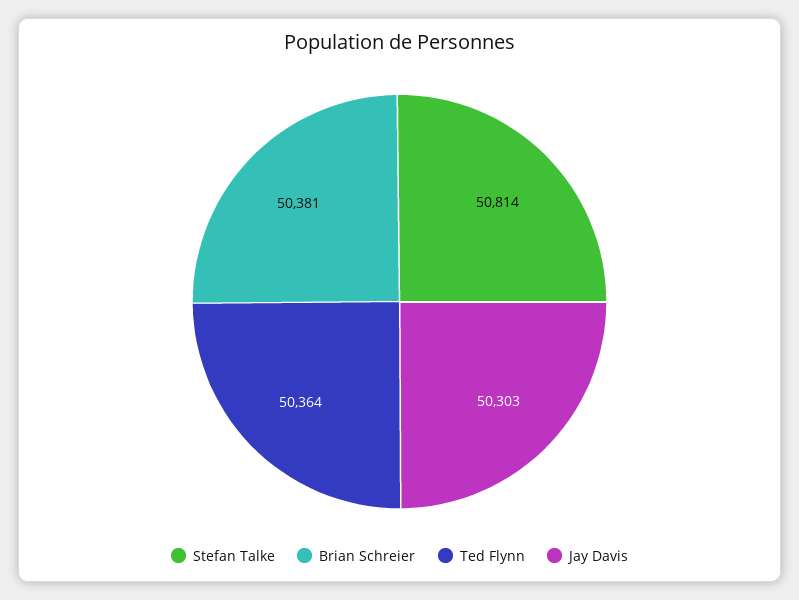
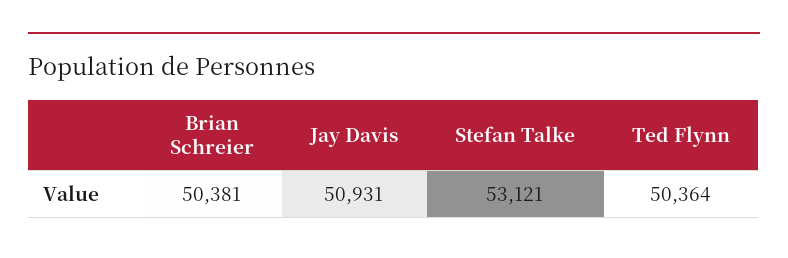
  {
-   "Stefan Talke": 50814,
+   "Stefan Talke": 53121,
    "Brian Schreier": 50381,
    "Ted Flynn": 50364,
-   "Jay Davis": 50303
+   "Jay Davis": 50931
  }

